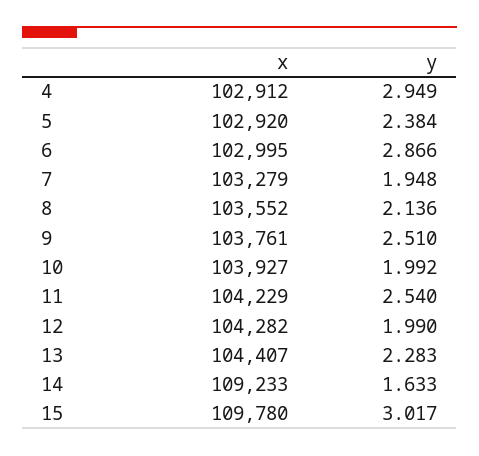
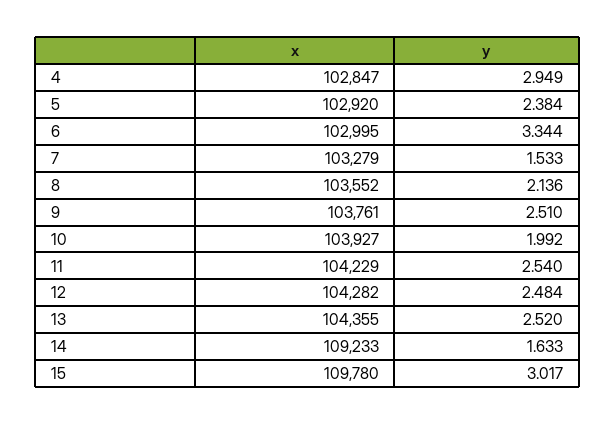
  {
    "x": {
-     "4": 102912,
+     "4": 102847,
      "5": 102920,
      "6": 102995,
      "7": 103279,
      "8": 103552,
      "9": 103761,
      "10": 103927,
      "11": 104229,
      "12": 104282,
-     "13": 104407,
+     "13": 104355,
      "14": 109233,
      "15": 109780
    },
    "y": {
      "4": 2.949,
      "5": 2.384,
-     "6": 2.866,
+     "6": 3.344,
-     "7": 1.948,
+     "7": 1.533,
      "8": 2.136,
      "9": 2.51,
      "10": 1.992,
      "11": 2.54,
-     "12": 1.99,
+     "12": 2.484,
-     "13": 2.283,
+     "13": 2.52,
      "14": 1.633,
      "15": 3.017
    }
  }

